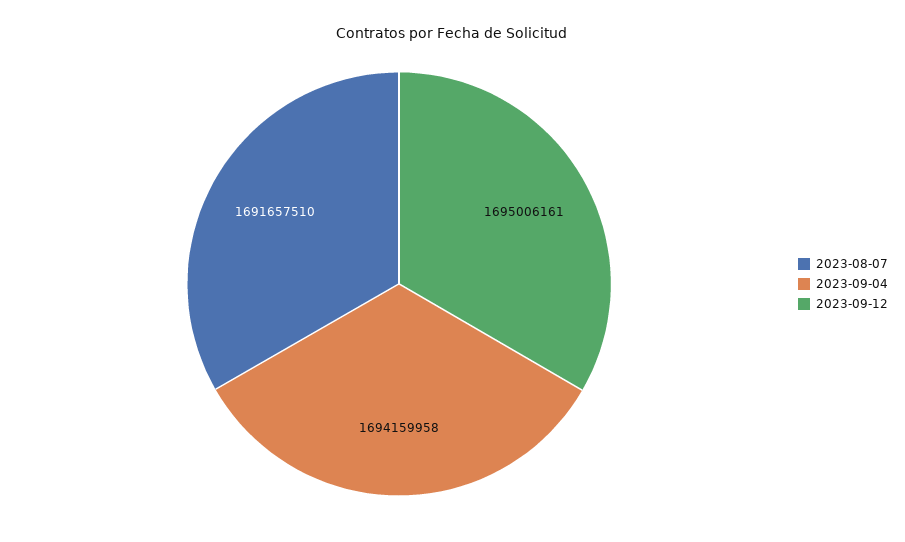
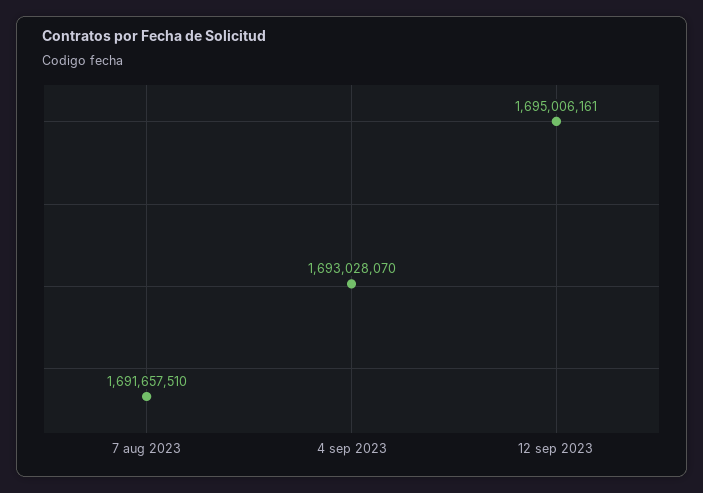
  {
    "2023-08-07": 1691657510,
-   "2023-09-04": 1694159958,
+   "2023-09-04": 1693028070,
    "2023-09-12": 1695006161
  }

